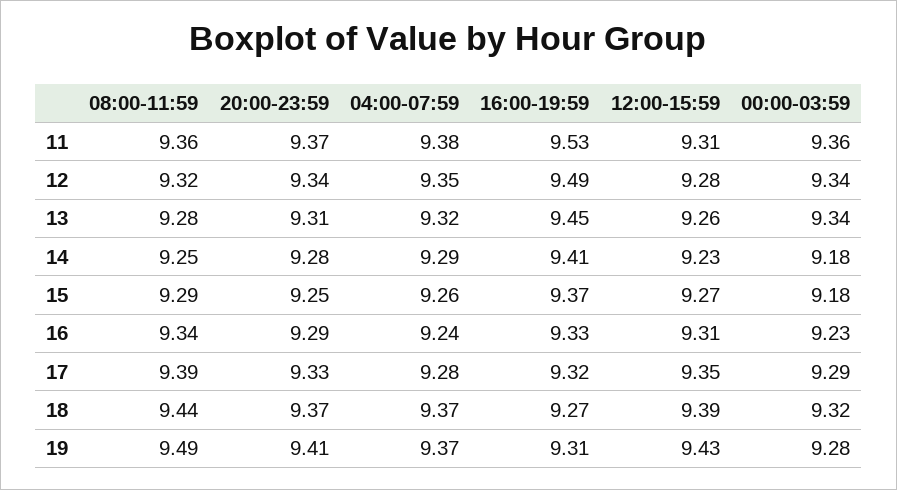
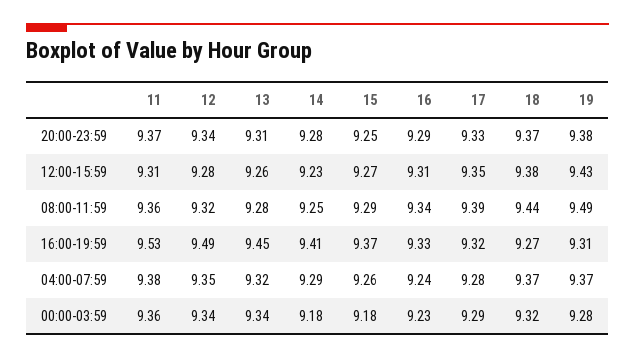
  {
    "08:00-11:59": {
      "11": 9.36,
      "12": 9.32,
      "13": 9.28,
      "14": 9.25,
      "15": 9.29,
      "16": 9.34,
      "17": 9.39,
      "18": 9.44,
      "19": 9.49
    },
    "20:00-23:59": {
      "11": 9.37,
      "12": 9.34,
      "13": 9.31,
      "14": 9.28,
      "15": 9.25,
      "16": 9.29,
      "17": 9.33,
      "18": 9.37,
-     "19": 9.41
+     "19": 9.38
    },
    "04:00-07:59": {
      "11": 9.38,
      "12": 9.35,
      "13": 9.32,
      "14": 9.29,
      "15": 9.26,
      "16": 9.24,
      "17": 9.28,
      "18": 9.37,
      "19": 9.37
    },
    "16:00-19:59": {
      "11": 9.53,
      "12": 9.49,
      "13": 9.45,
      "14": 9.41,
      "15": 9.37,
      "16": 9.33,
      "17": 9.32,
      "18": 9.27,
      "19": 9.31
    },
    "12:00-15:59": {
      "11": 9.31,
      "12": 9.28,
      "13": 9.26,
      "14": 9.23,
      "15": 9.27,
      "16": 9.31,
      "17": 9.35,
-     "18": 9.39,
+     "18": 9.38,
      "19": 9.43
    },
    "00:00-03:59": {
      "11": 9.36,
      "12": 9.34,
      "13": 9.34,
      "14": 9.18,
      "15": 9.18,
      "16": 9.23,
      "17": 9.29,
      "18": 9.32,
      "19": 9.28
    }
  }

